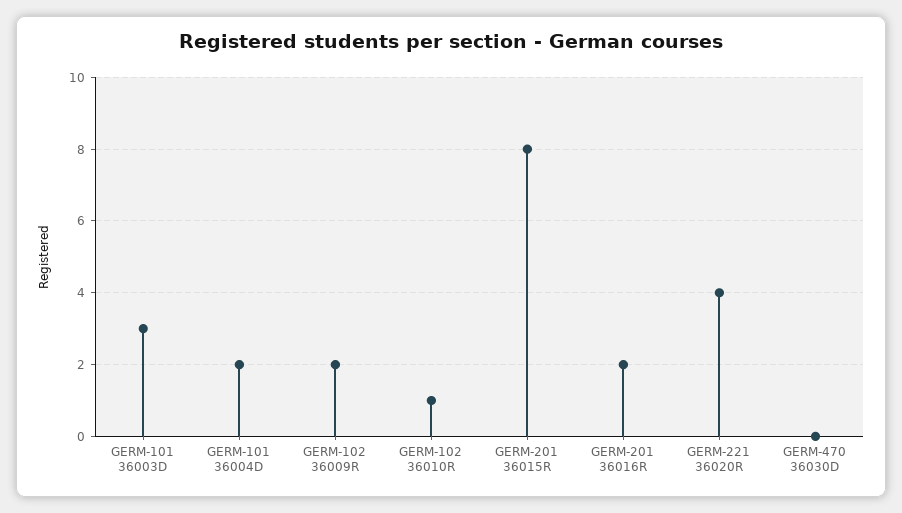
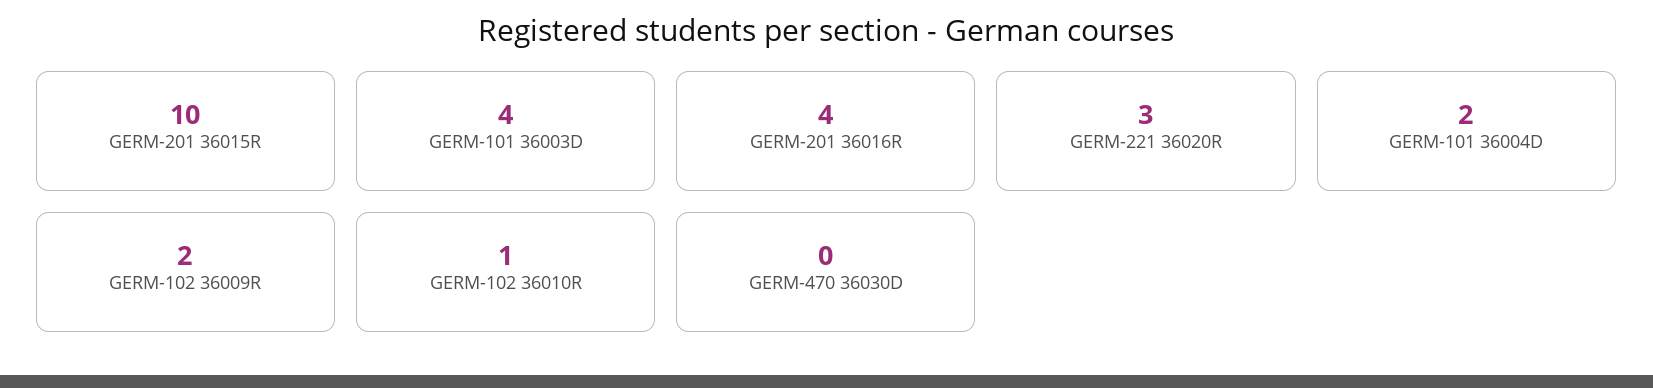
  {
-   "GERM-101 36003D": 3,
+   "GERM-101 36003D": 4,
    "GERM-101 36004D": 2,
    "GERM-102 36009R": 2,
    "GERM-102 36010R": 1,
-   "GERM-201 36015R": 8,
+   "GERM-201 36015R": 10,
-   "GERM-201 36016R": 2,
+   "GERM-201 36016R": 4,
-   "GERM-221 36020R": 4,
+   "GERM-221 36020R": 3,
    "GERM-470 36030D": 0
  }

